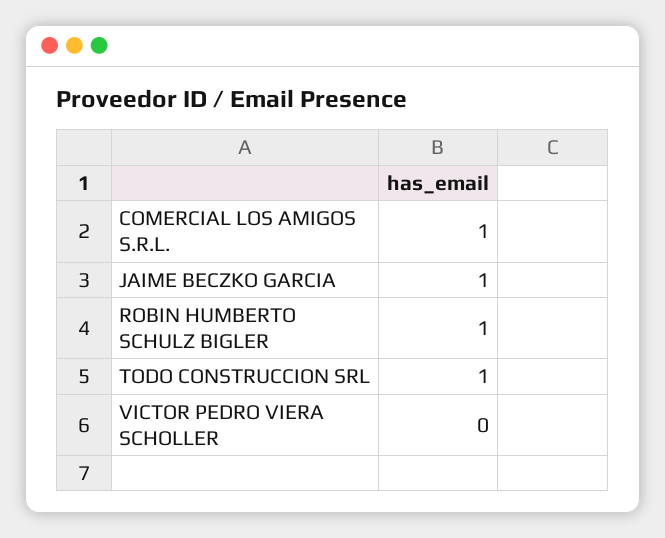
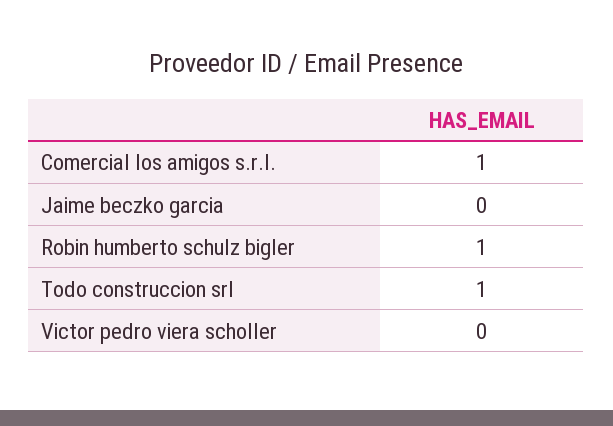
  {
    "COMERCIAL LOS AMIGOS S.R.L.": 1,
-   "JAIME BECZKO GARCIA": 1,
+   "JAIME BECZKO GARCIA": 0,
    "ROBIN HUMBERTO SCHULZ BIGLER": 1,
    "TODO CONSTRUCCION SRL": 1,
    "VICTOR PEDRO VIERA SCHOLLER": 0
  }

